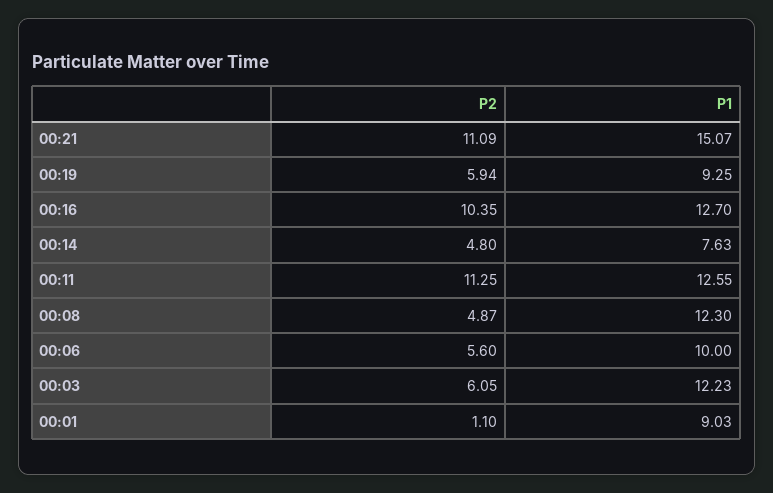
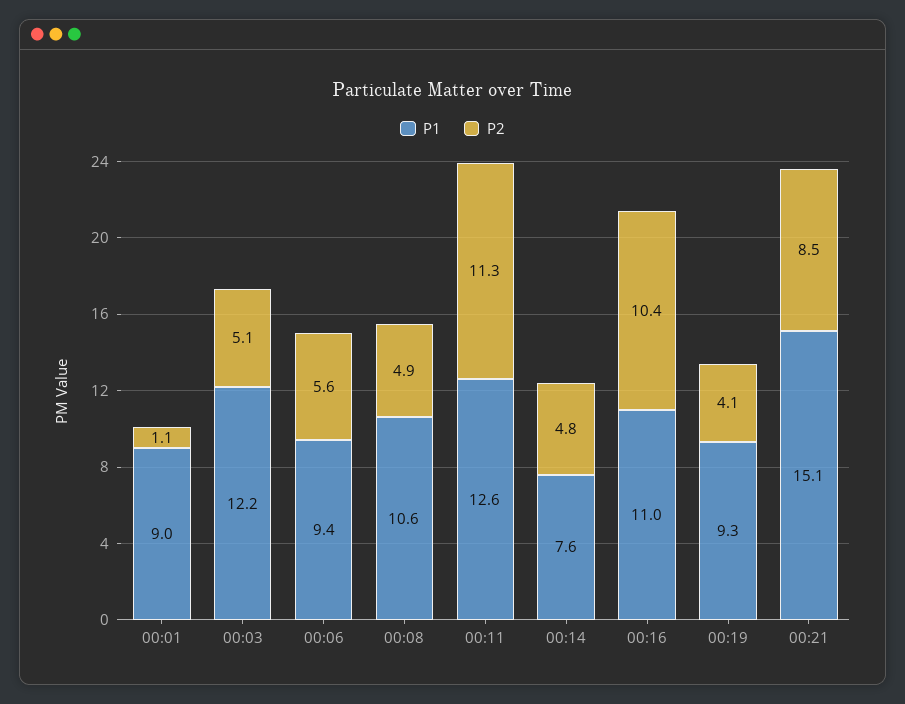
  {
    "P2": {
-     "00:21": 11.09,
+     "00:21": 8.5,
-     "00:19": 5.94,
+     "00:19": 4.1,
      "00:16": 10.35,
      "00:14": 4.8,
      "00:11": 11.25,
      "00:08": 4.87,
      "00:06": 5.6,
-     "00:03": 6.05,
+     "00:03": 5.1,
      "00:01": 1.1
    },
    "P1": {
      "00:21": 15.07,
      "00:19": 9.25,
-     "00:16": 12.7,
+     "00:16": 11,
      "00:14": 7.63,
      "00:11": 12.55,
-     "00:08": 12.3,
+     "00:08": 10.6,
-     "00:06": 10,
+     "00:06": 9.4,
      "00:03": 12.23,
      "00:01": 9.03
    }
  }

